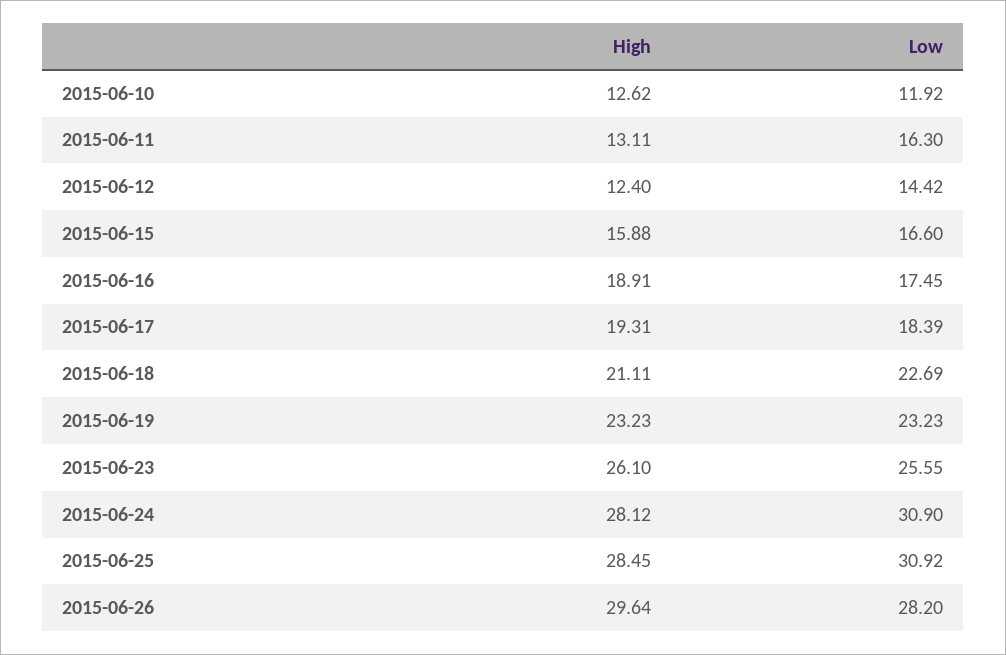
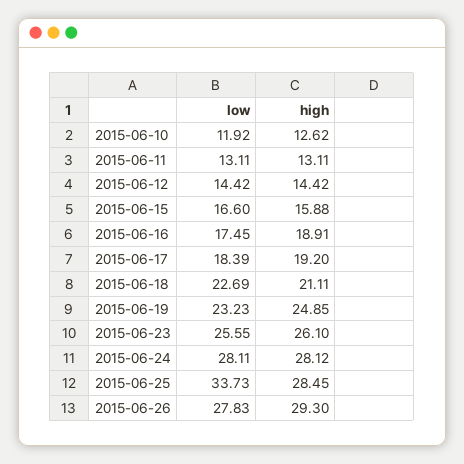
  {
    "High": {
      "2015-06-10": 12.62,
      "2015-06-11": 13.11,
-     "2015-06-12": 12.4,
+     "2015-06-12": 14.42,
      "2015-06-15": 15.88,
      "2015-06-16": 18.91,
-     "2015-06-17": 19.31,
+     "2015-06-17": 19.2,
      "2015-06-18": 21.11,
-     "2015-06-19": 23.23,
+     "2015-06-19": 24.85,
      "2015-06-23": 26.1,
      "2015-06-24": 28.12,
      "2015-06-25": 28.45,
-     "2015-06-26": 29.64
+     "2015-06-26": 29.3
    },
    "Low": {
      "2015-06-10": 11.92,
-     "2015-06-11": 16.3,
+     "2015-06-11": 13.11,
      "2015-06-12": 14.42,
      "2015-06-15": 16.6,
      "2015-06-16": 17.45,
      "2015-06-17": 18.39,
      "2015-06-18": 22.69,
      "2015-06-19": 23.23,
      "2015-06-23": 25.55,
-     "2015-06-24": 30.9,
+     "2015-06-24": 28.11,
-     "2015-06-25": 30.92,
+     "2015-06-25": 33.73,
-     "2015-06-26": 28.2
+     "2015-06-26": 27.83
    }
  }

